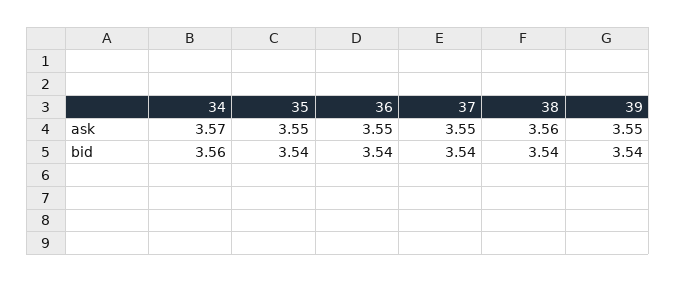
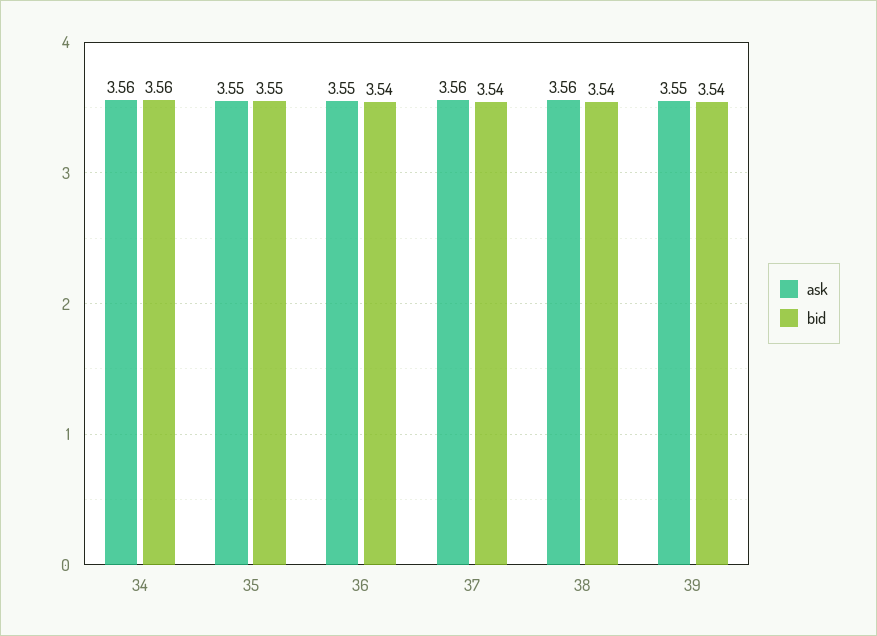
  {
    "ask": {
-     "34": 3.57,
+     "34": 3.56,
      "35": 3.55,
      "36": 3.55,
-     "37": 3.55,
+     "37": 3.56,
      "38": 3.56,
      "39": 3.55
    },
    "bid": {
      "34": 3.56,
-     "35": 3.54,
+     "35": 3.55,
      "36": 3.54,
      "37": 3.54,
      "38": 3.54,
      "39": 3.54
    }
  }

